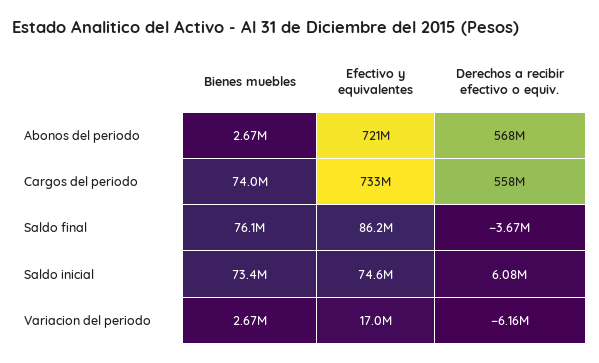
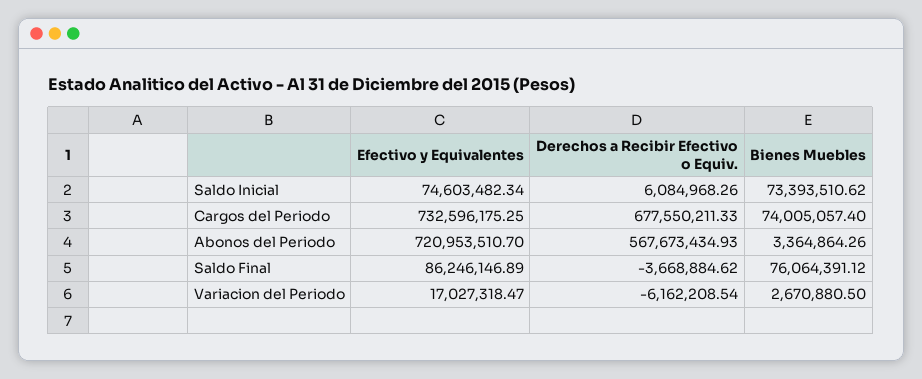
  {
    "Bienes muebles": {
-     "Abonos del periodo": 2670000,
+     "Abonos del periodo": 3364864.26,
      "Cargos del periodo": 74005057.4,
      "Saldo final": 76064391.12,
      "Saldo inicial": 73393510.62,
      "Variacion del periodo": 2670880.5
    },
    "Efectivo y equivalentes": {
      "Abonos del periodo": 720953510.7,
      "Cargos del periodo": 732596175.25,
      "Saldo final": 86246146.89,
      "Saldo inicial": 74603482.34,
      "Variacion del periodo": 17027318.47
    },
    "Derechos a recibir efectivo o equiv.": {
      "Abonos del periodo": 567673434.93,
-     "Cargos del periodo": 558000000,
+     "Cargos del periodo": 677550211.33,
      "Saldo final": -3668884.62,
      "Saldo inicial": 6084968.26,
      "Variacion del periodo": -6162208.54
    }
  }

